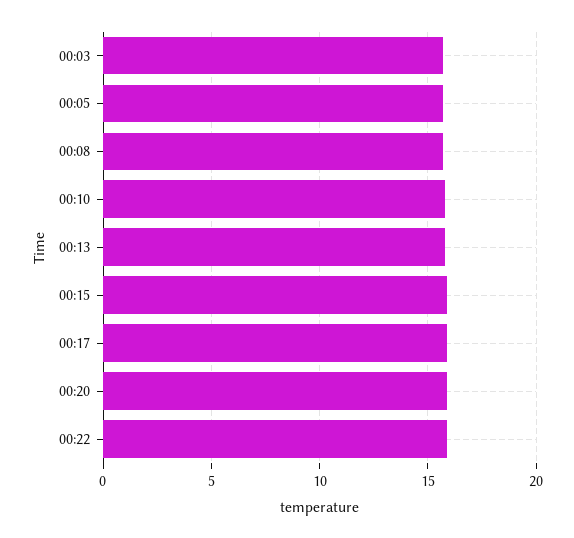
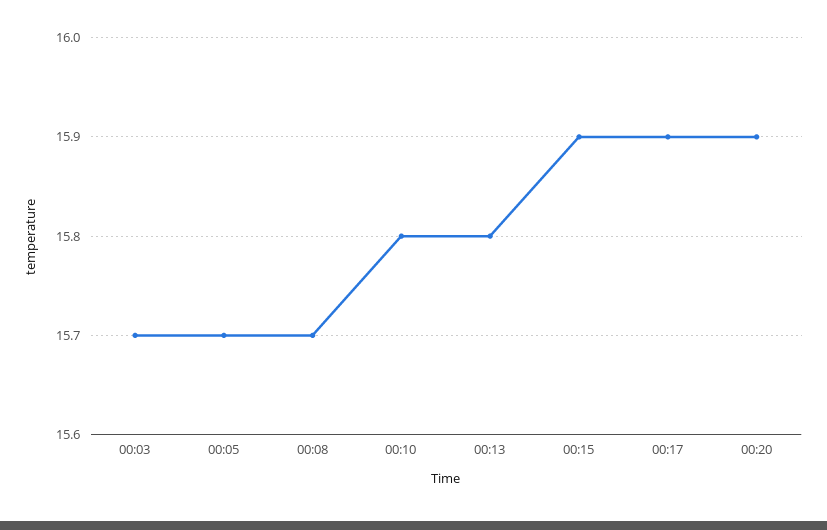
  {
    "00:03": 15.7,
    "00:05": 15.7,
    "00:08": 15.7,
    "00:10": 15.8,
    "00:13": 15.8,
    "00:15": 15.9,
    "00:17": 15.9,
-   "00:20": 15.9,
+   "00:20": 15.9
-   "00:22": 16
  }

